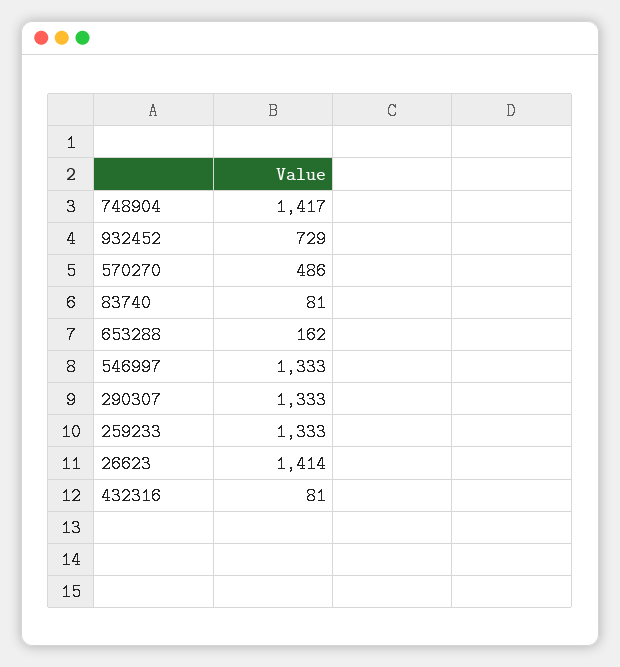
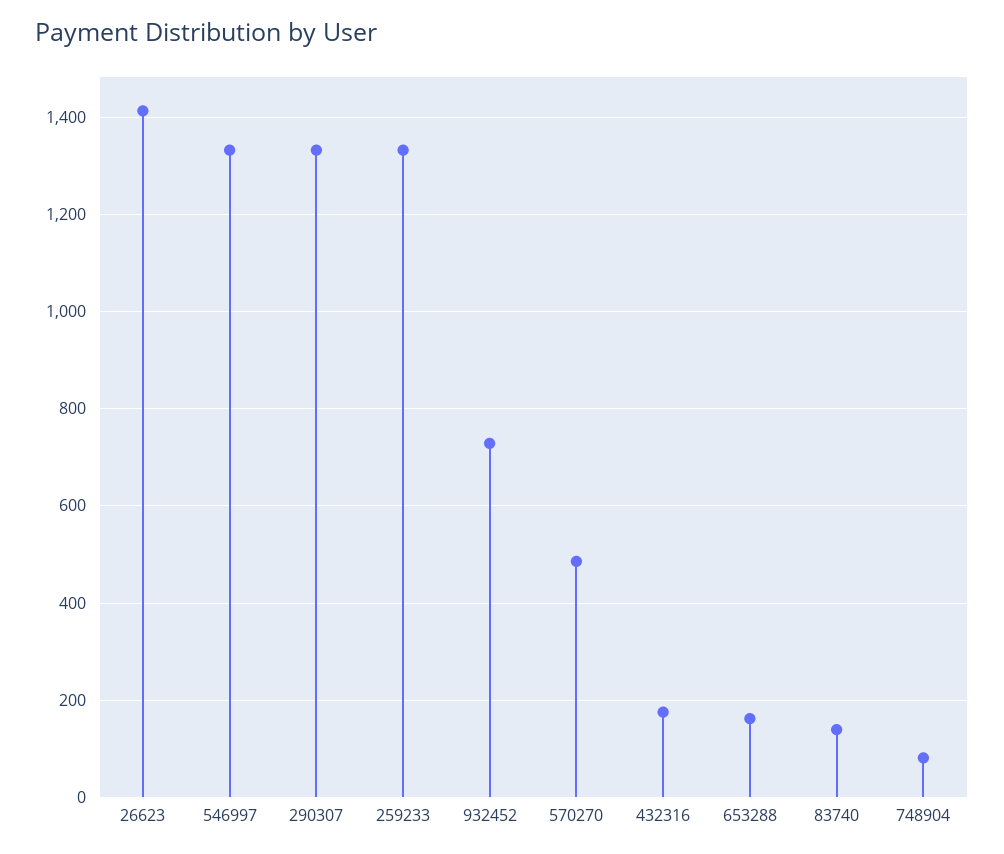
  {
-   "748904": 1417,
+   "748904": 80,
    "932452": 729,
    "570270": 486,
-   "83740": 81,
+   "83740": 140,
    "653288": 162,
    "546997": 1333,
    "290307": 1333,
    "259233": 1333,
    "26623": 1414,
-   "432316": 81
+   "432316": 180
  }

